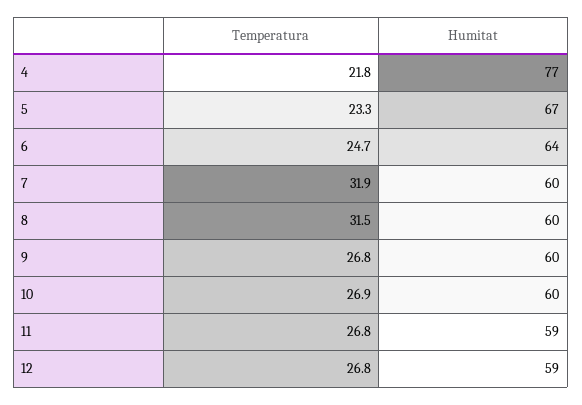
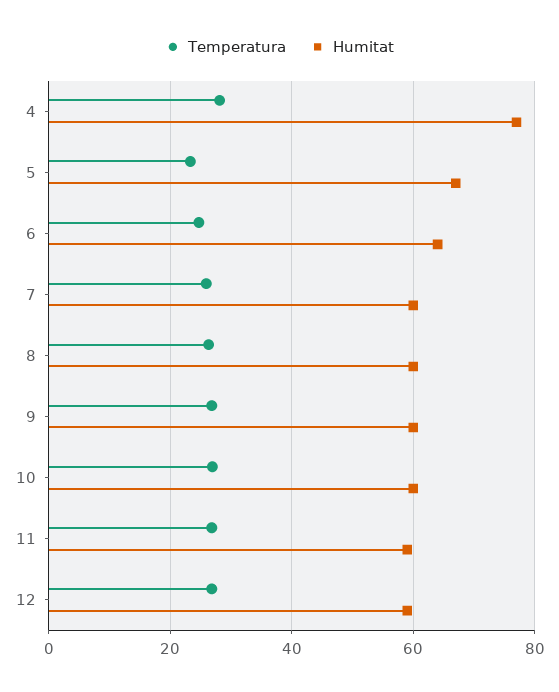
  {
    "Temperatura": {
-     "4": 21.8,
+     "4": 28,
      "5": 23.3,
      "6": 24.7,
-     "7": 31.9,
+     "7": 26,
-     "8": 31.5,
+     "8": 26,
      "9": 26.8,
      "10": 26.9,
      "11": 26.8,
      "12": 26.8
    },
    "Humitat": {
      "4": 77,
      "5": 67,
      "6": 64,
      "7": 60,
      "8": 60,
      "9": 60,
      "10": 60,
      "11": 59,
      "12": 59
    }
  }

